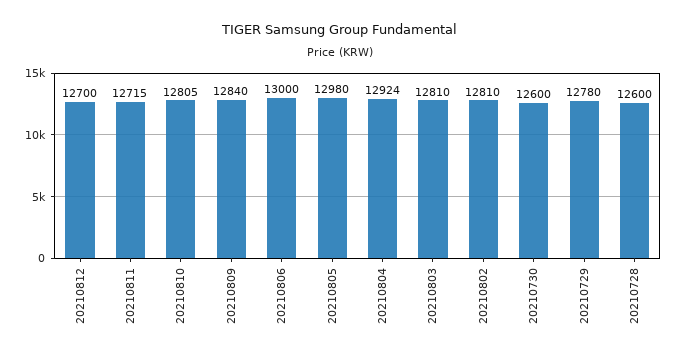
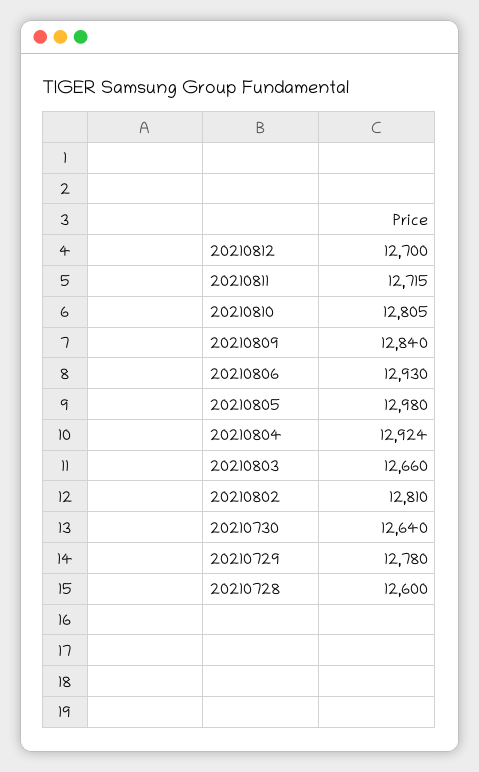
  {
    "20210812": 12700,
    "20210811": 12715,
    "20210810": 12805,
    "20210809": 12840,
-   "20210806": 13000,
+   "20210806": 12930,
    "20210805": 12980,
    "20210804": 12924,
-   "20210803": 12810,
+   "20210803": 12660,
    "20210802": 12810,
-   "20210730": 12600,
+   "20210730": 12640,
    "20210729": 12780,
    "20210728": 12600
  }

